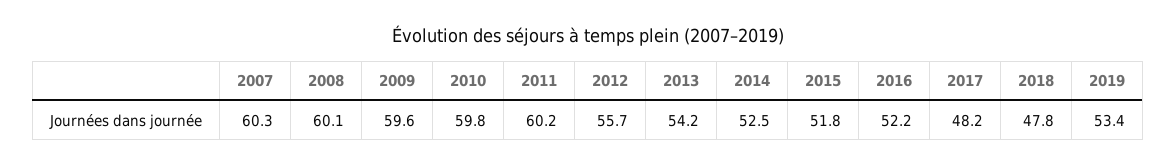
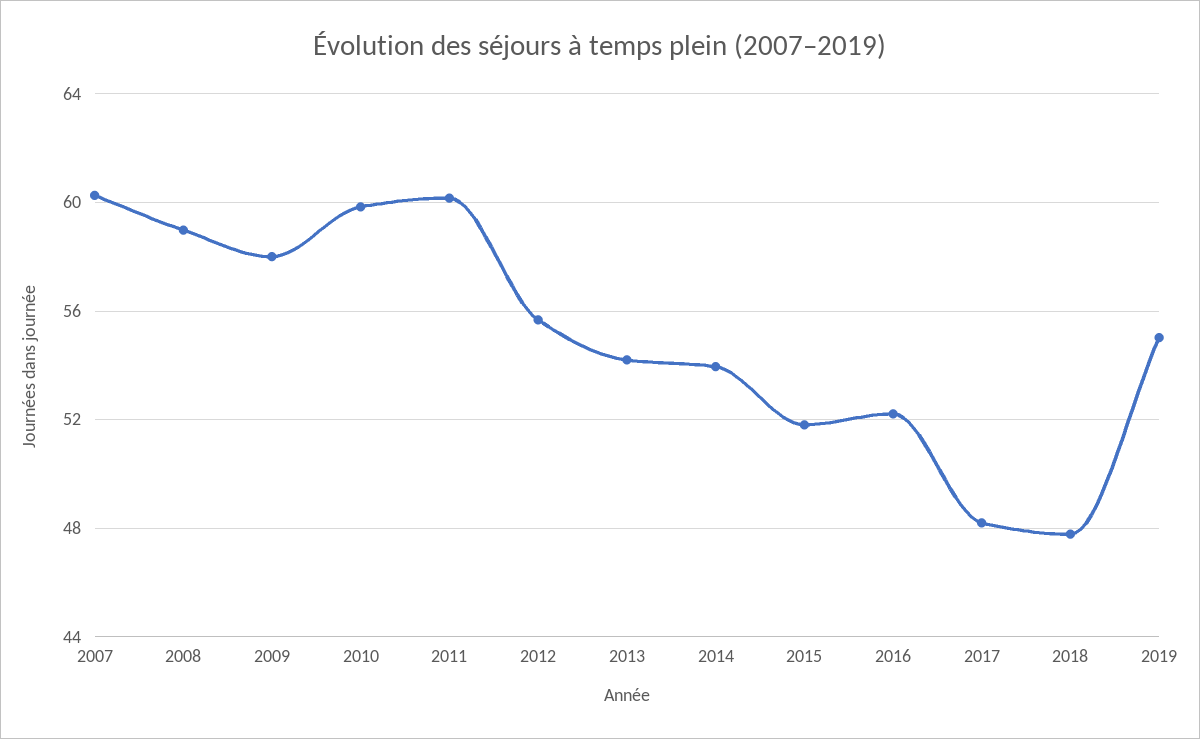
  {
    "2007": 60.3,
-   "2008": 60.1,
+   "2008": 59,
-   "2009": 59.6,
+   "2009": 58,
    "2010": 59.8,
    "2011": 60.2,
    "2012": 55.7,
    "2013": 54.2,
-   "2014": 52.5,
+   "2014": 54,
    "2015": 51.8,
    "2016": 52.2,
    "2017": 48.2,
    "2018": 47.8,
-   "2019": 53.4
+   "2019": 55
  }

